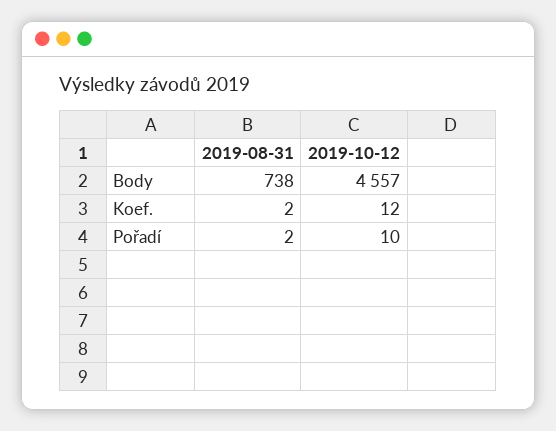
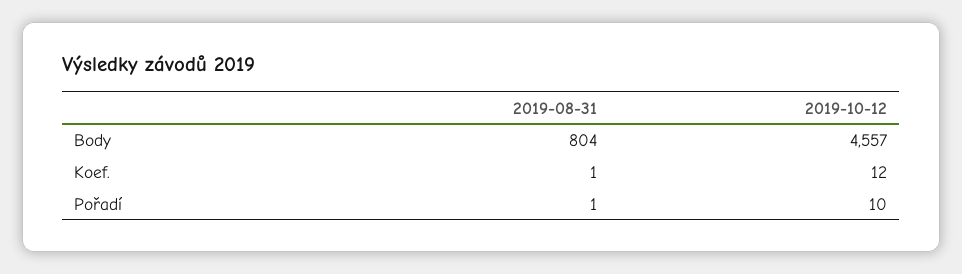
  {
    "2019-08-31": {
-     "Body": 738,
+     "Body": 804,
-     "Koef.": 2,
+     "Koef.": 1,
-     "Pořadí": 2
+     "Pořadí": 1
    },
    "2019-10-12": {
      "Body": 4557,
      "Koef.": 12,
      "Pořadí": 10
    }
  }

